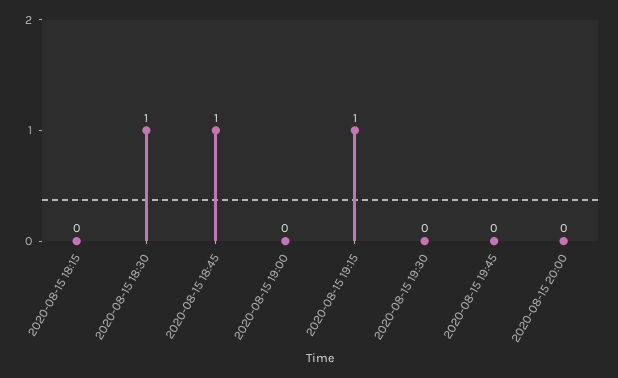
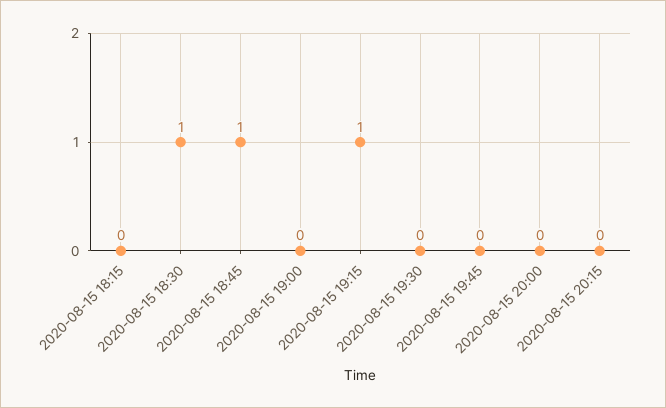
  {
    "2020-08-15 18:15": 0,
    "2020-08-15 18:30": 1,
    "2020-08-15 18:45": 1,
    "2020-08-15 19:00": 0,
    "2020-08-15 19:15": 1,
    "2020-08-15 19:30": 0,
    "2020-08-15 19:45": 0,
-   "2020-08-15 20:00": 0
+   "2020-08-15 20:00": 0,
+   "2020-08-15 20:15": 0
  }

